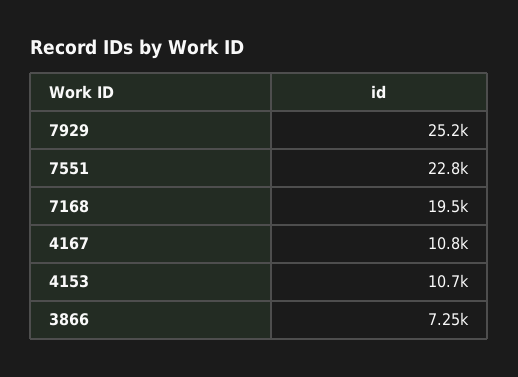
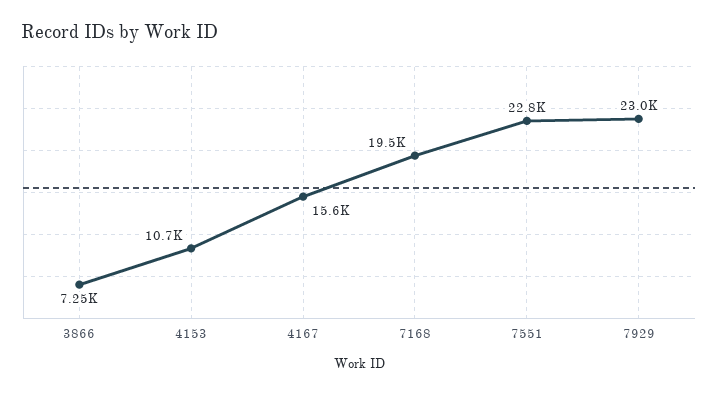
  {
-   "7929": 25200,
+   "7929": 23000,
    "7551": 22800,
    "7168": 19500,
-   "4167": 10800,
+   "4167": 15600,
    "4153": 10700,
    "3866": 7250
  }

